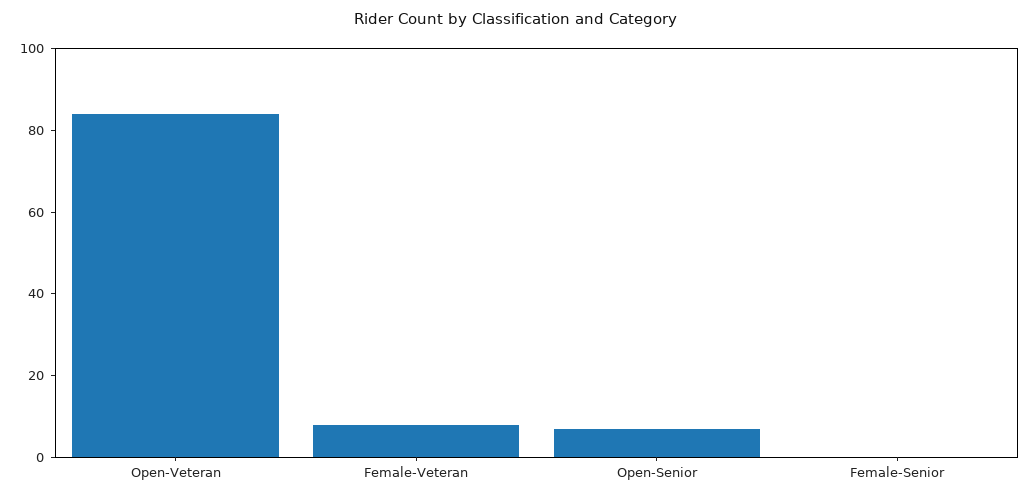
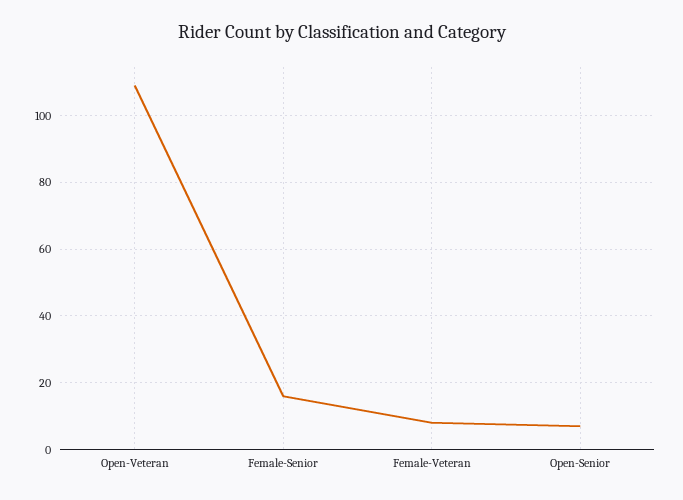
  {
-   "Open-Veteran": 85,
+   "Open-Veteran": 110,
    "Female-Veteran": 10,
    "Open-Senior": 5,
-   "Female-Senior": 0
+   "Female-Senior": 15
  }

